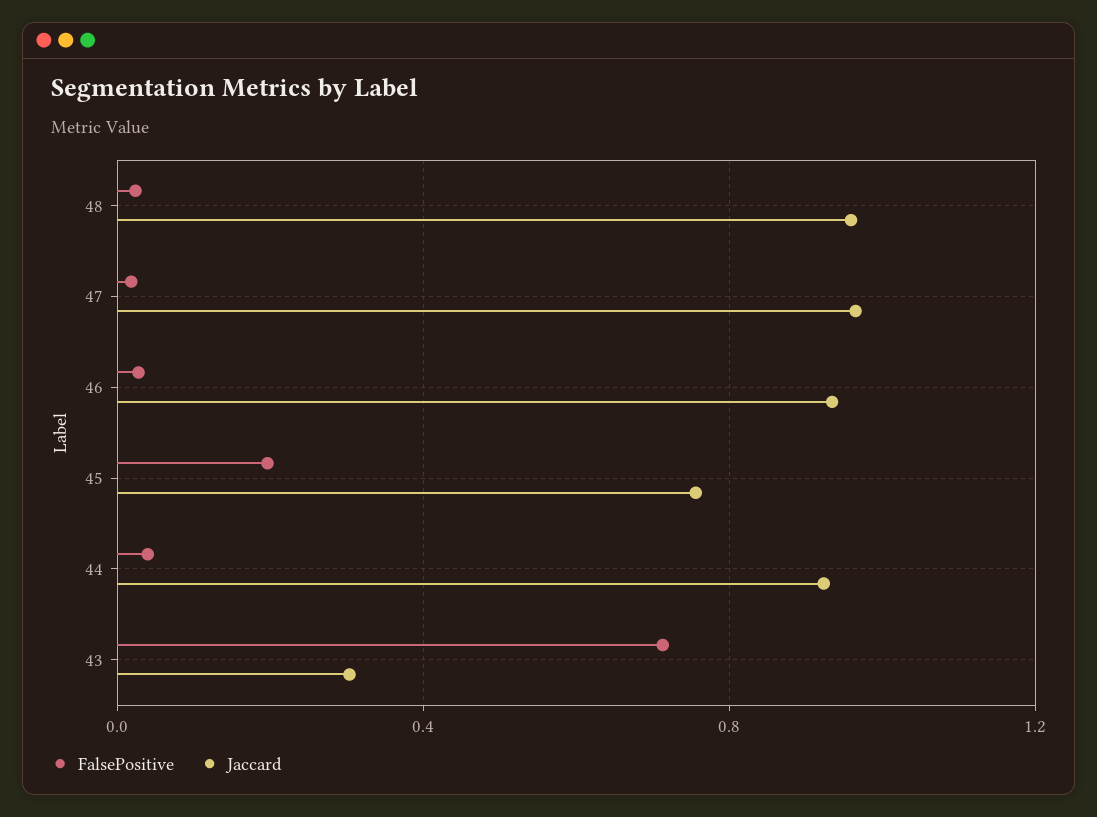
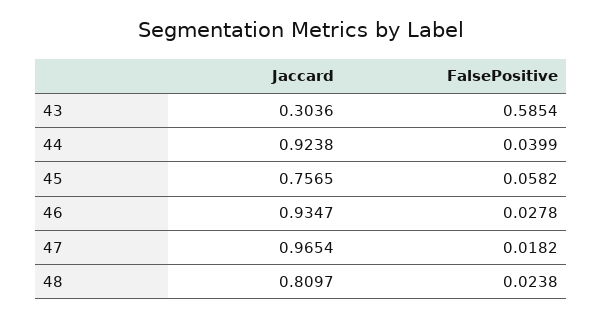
  {
    "FalsePositive": {
      "48": 0.0238,
      "47": 0.0182,
      "46": 0.0278,
-     "45": 0.2,
+     "45": 0.0582,
      "44": 0.0399,
-     "43": 0.7
+     "43": 0.5854
    },
    "Jaccard": {
-     "48": 0.95,
+     "48": 0.8097,
      "47": 0.9654,
      "46": 0.9347,
      "45": 0.7565,
      "44": 0.9238,
      "43": 0.3036
    }
  }

